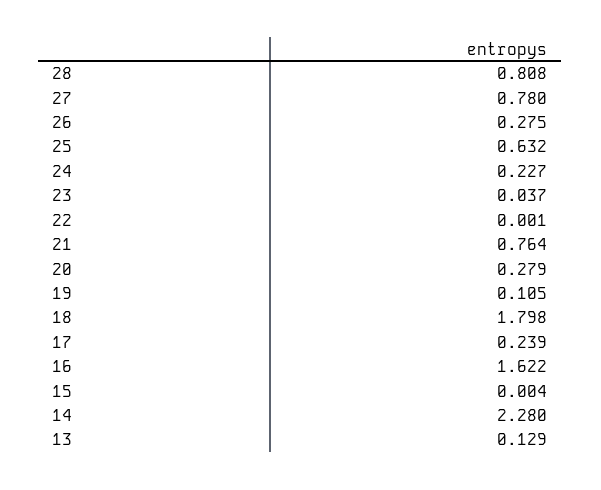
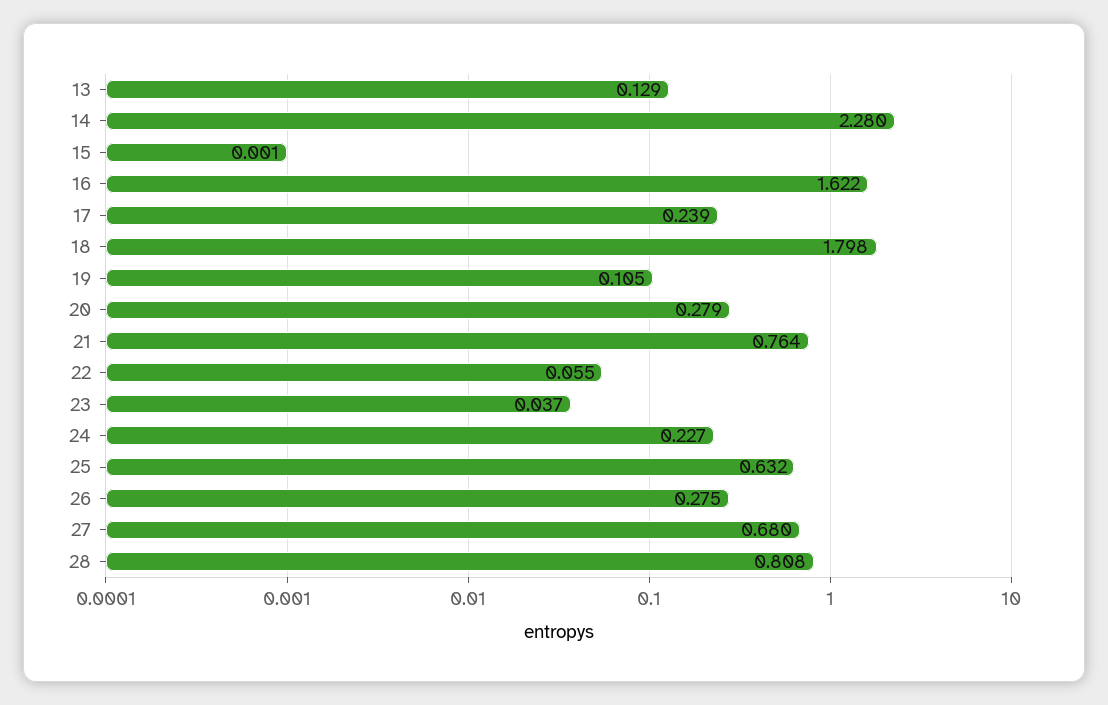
  {
    "28": 0.808,
-   "27": 0.78,
+   "27": 0.68,
    "26": 0.275,
    "25": 0.632,
    "24": 0.227,
    "23": 0.037,
-   "22": 0.001,
+   "22": 0.055,
    "21": 0.764,
    "20": 0.279,
    "19": 0.105,
    "18": 1.798,
    "17": 0.239,
    "16": 1.622,
-   "15": 0.004,
+   "15": 0.001,
    "14": 2.28,
    "13": 0.129
  }

